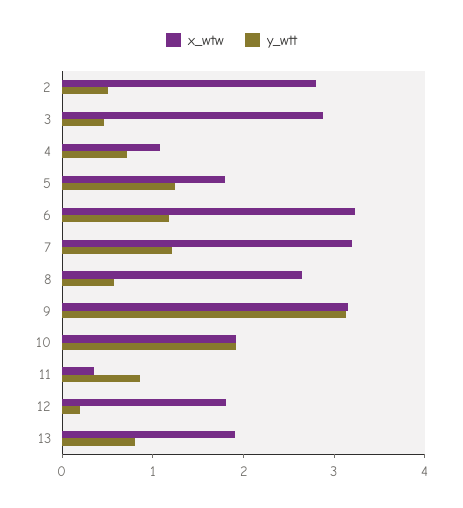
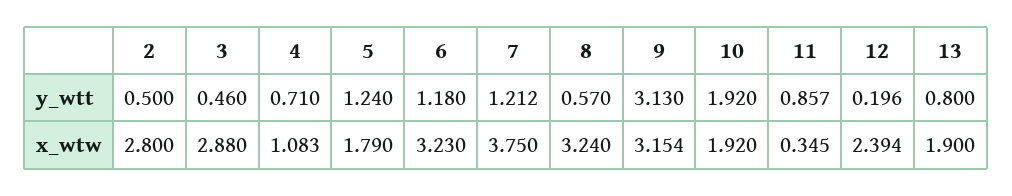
  {
    "x_wtw": {
      "2": 2.8,
      "3": 2.88,
      "4": 1.083,
      "5": 1.79,
      "6": 3.23,
-     "7": 3.2,
+     "7": 3.75,
-     "8": 2.6,
+     "8": 3.24,
      "9": 3.154,
      "10": 1.92,
      "11": 0.345,
-     "12": 1.8,
+     "12": 2.394,
      "13": 1.9
    },
    "y_wtt": {
      "2": 0.5,
      "3": 0.46,
      "4": 0.71,
      "5": 1.24,
      "6": 1.18,
      "7": 1.212,
      "8": 0.57,
      "9": 3.13,
      "10": 1.92,
      "11": 0.857,
      "12": 0.196,
      "13": 0.8
    }
  }

